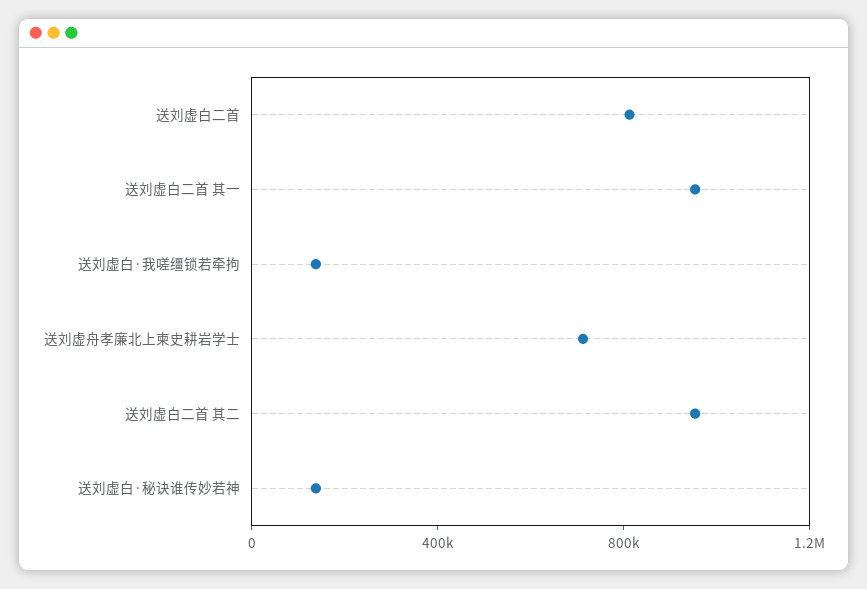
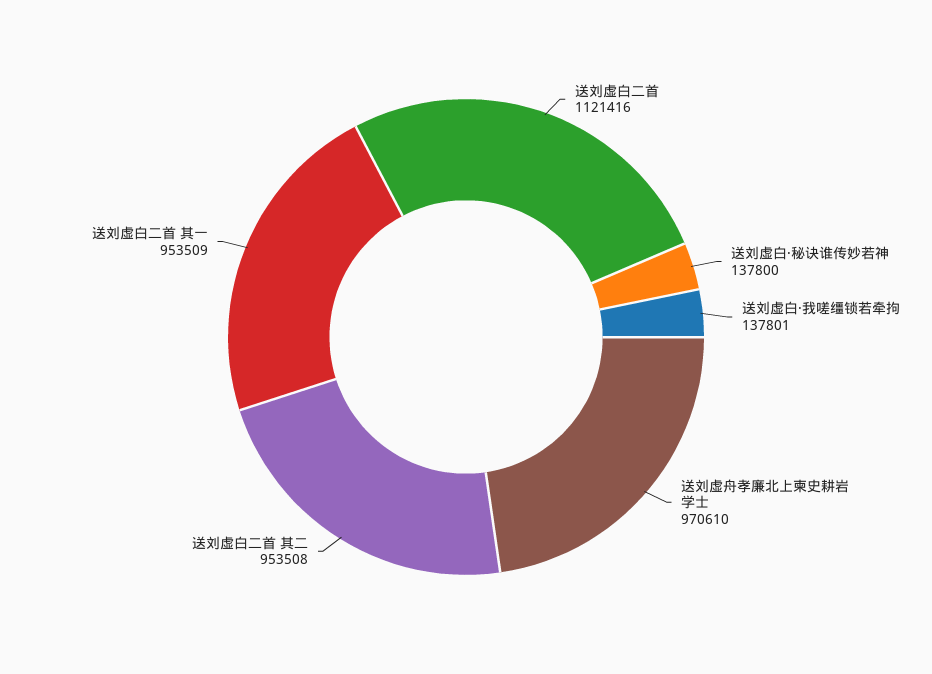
  {
-   "送刘虚白二首": 800000,
+   "送刘虚白二首": 1121416,
    "送刘虚白二首 其一": 953509,
    "送刘虚白·我嗟缰锁若牵拘": 137801,
-   "送刘虚舟孝廉北上柬史耕岩学士": 700000,
+   "送刘虚舟孝廉北上柬史耕岩学士": 970610,
    "送刘虚白二首 其二": 953508,
    "送刘虚白·秘诀谁传妙若神": 137800
  }

